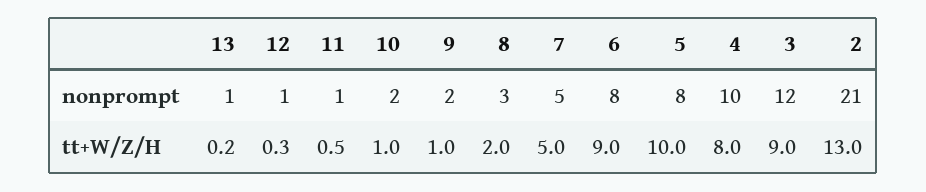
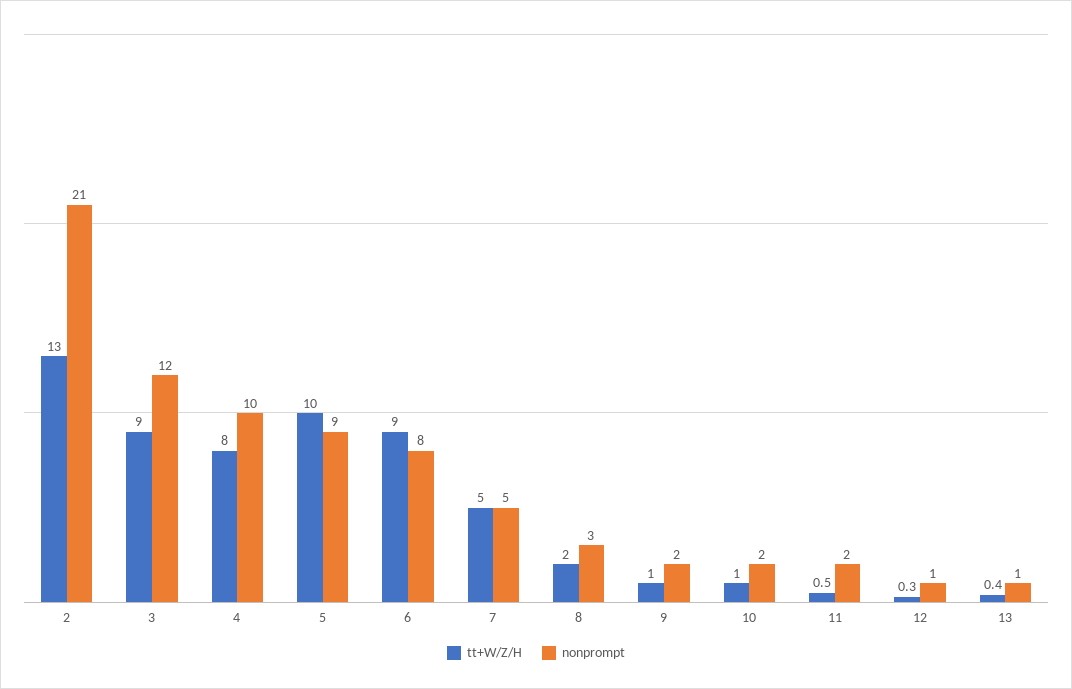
  {
    "nonprompt": {
      "13": 1,
      "12": 1,
-     "11": 1,
+     "11": 2,
      "10": 2,
      "9": 2,
      "8": 3,
      "7": 5,
      "6": 8,
-     "5": 8,
+     "5": 9,
      "4": 10,
      "3": 12,
      "2": 21
    },
    "tt+W/Z/H": {
-     "13": 0.2,
+     "13": 0.4,
      "12": 0.3,
      "11": 0.5,
      "10": 1,
      "9": 1,
      "8": 2,
      "7": 5,
      "6": 9,
      "5": 10,
      "4": 8,
      "3": 9,
      "2": 13
    }
  }

